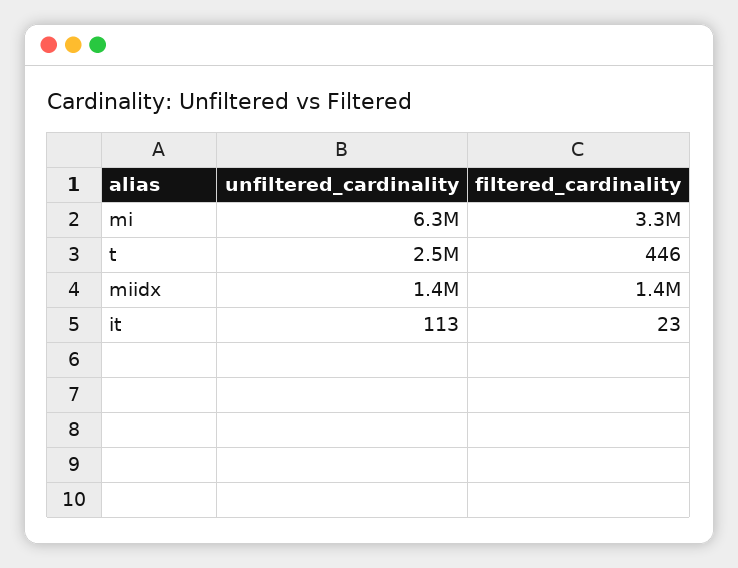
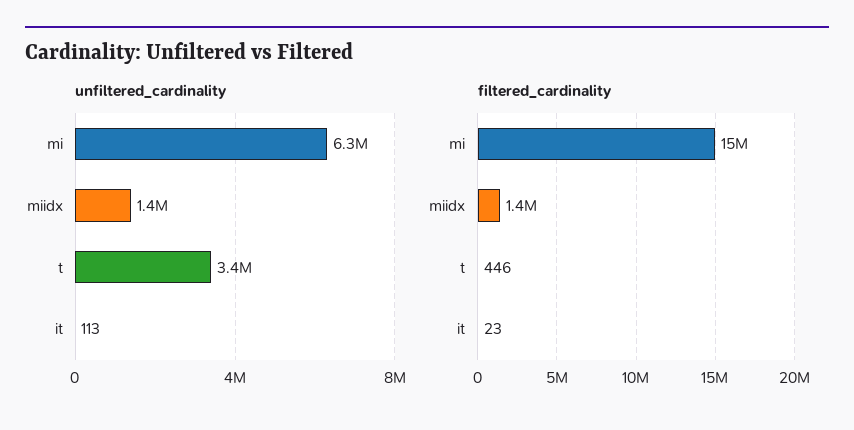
  {
    "unfiltered_cardinality": {
      "mi": 6300000,
-     "t": 2500000,
+     "t": 3400000,
      "miidx": 1400000,
      "it": 113
    },
    "filtered_cardinality": {
-     "mi": 3300000,
+     "mi": 15000000,
      "t": 446,
      "miidx": 1400000,
      "it": 23
    }
  }

